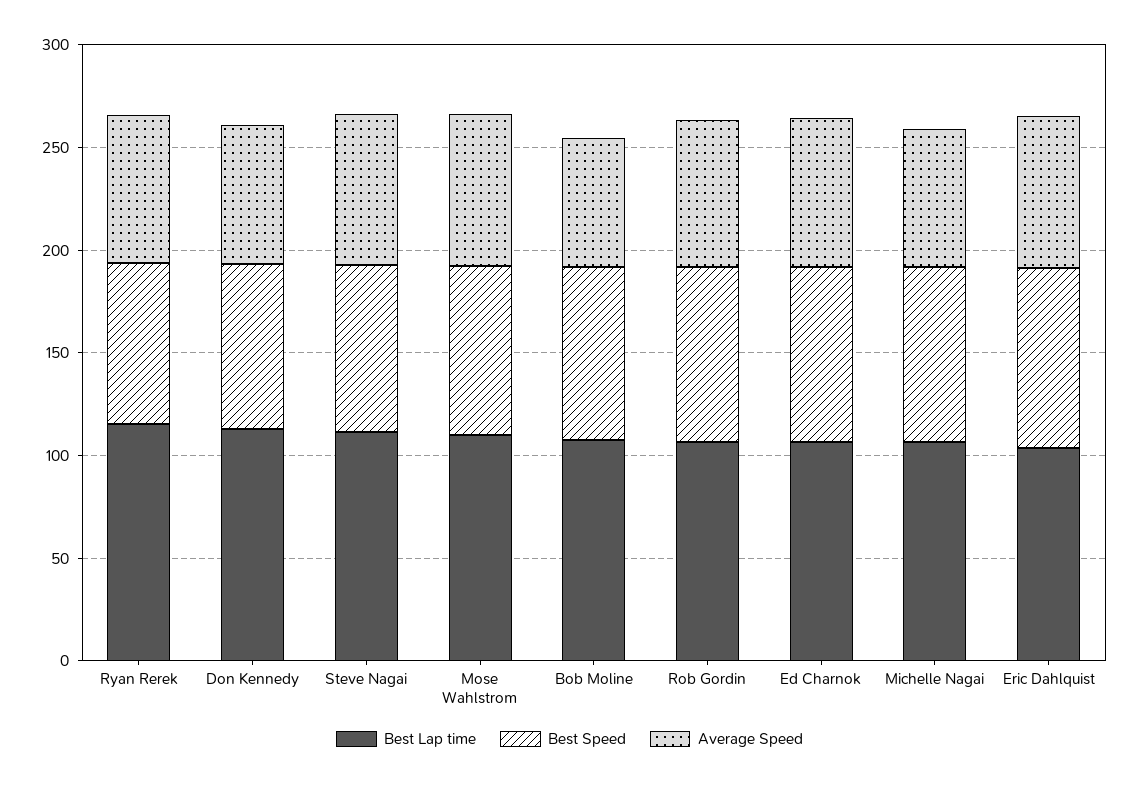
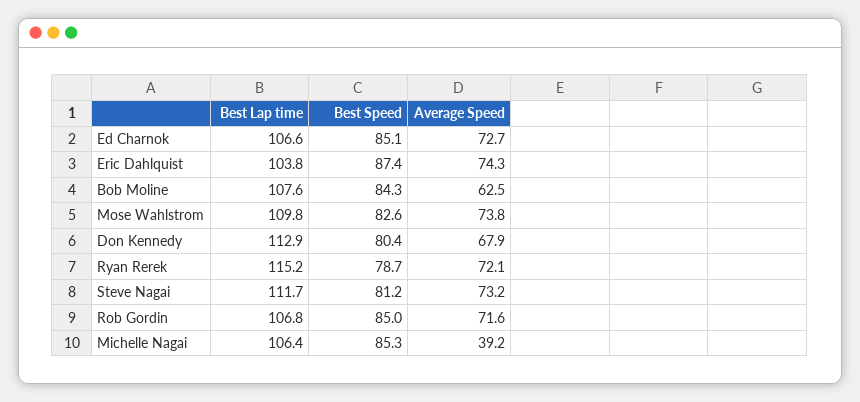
  {
    "Best Lap time": {
      "Ryan Rerek": 115.2,
      "Don Kennedy": 112.9,
      "Steve Nagai": 111.7,
      "Mose Wahlstrom": 109.8,
      "Bob Moline": 107.6,
      "Rob Gordin": 106.8,
      "Ed Charnok": 106.6,
      "Michelle Nagai": 106.4,
      "Eric Dahlquist": 103.8
    },
    "Best Speed": {
      "Ryan Rerek": 78.7,
      "Don Kennedy": 80.4,
      "Steve Nagai": 81.2,
      "Mose Wahlstrom": 82.6,
      "Bob Moline": 84.3,
      "Rob Gordin": 85,
      "Ed Charnok": 85.1,
      "Michelle Nagai": 85.3,
      "Eric Dahlquist": 87.4
    },
    "Average Speed": {
      "Ryan Rerek": 72.1,
      "Don Kennedy": 67.9,
      "Steve Nagai": 73.2,
      "Mose Wahlstrom": 73.8,
      "Bob Moline": 62.5,
      "Rob Gordin": 71.6,
      "Ed Charnok": 72.7,
-     "Michelle Nagai": 70,
+     "Michelle Nagai": 39.2,
      "Eric Dahlquist": 74.3
    }
  }

